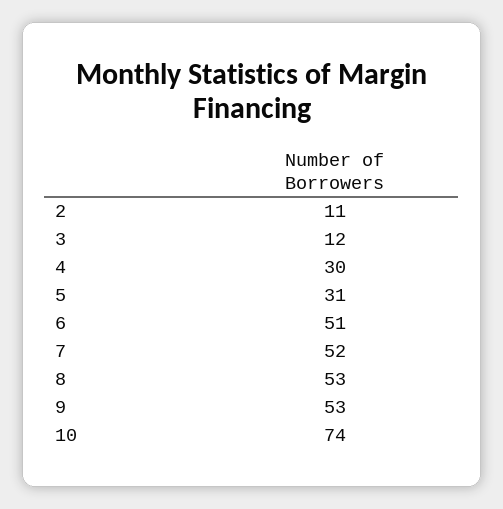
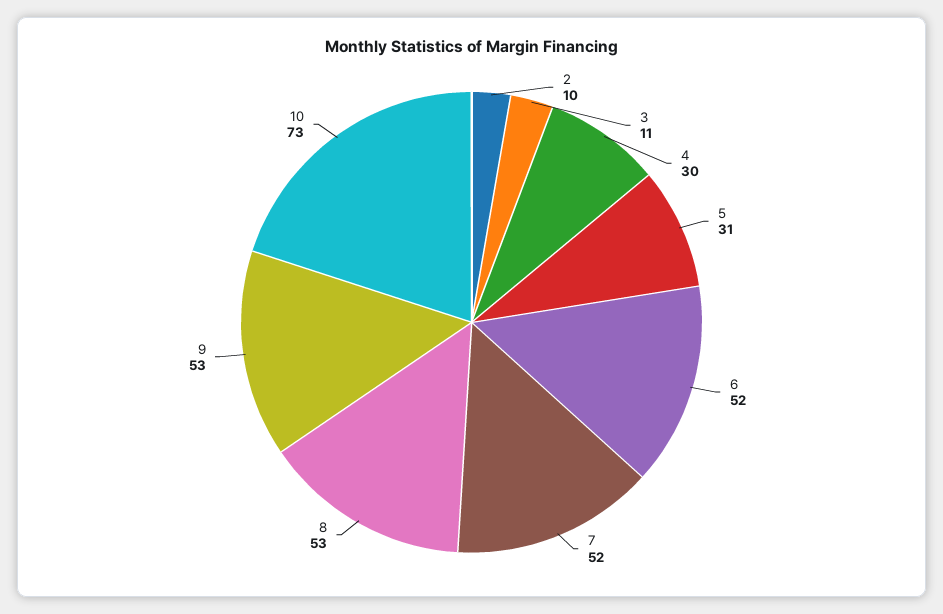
  {
-   "2": 11,
+   "2": 10,
-   "3": 12,
+   "3": 11,
    "4": 30,
    "5": 31,
-   "6": 51,
+   "6": 52,
    "7": 52,
    "8": 53,
    "9": 53,
-   "10": 74
+   "10": 73
  }

